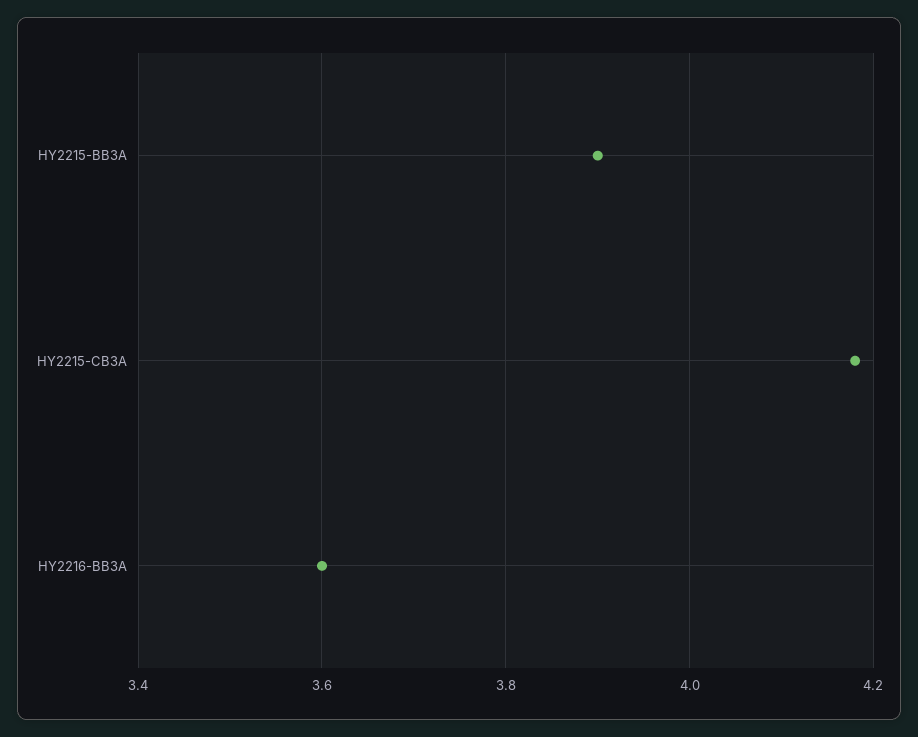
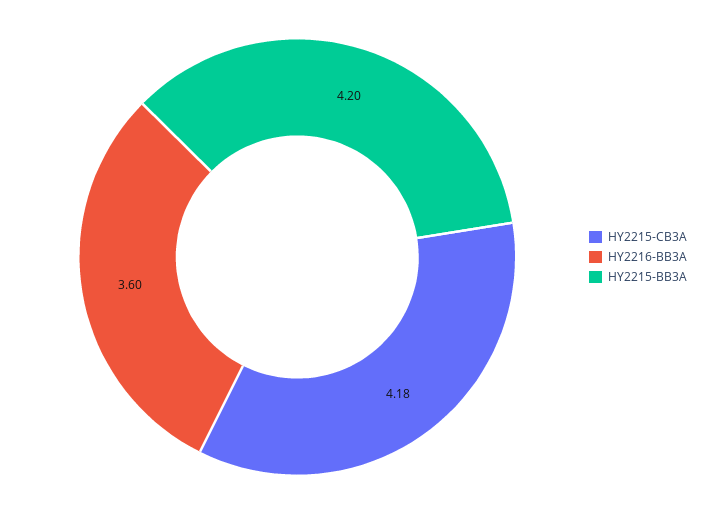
  {
-   "HY2215-BB3A": 3.9,
+   "HY2215-BB3A": 4.2,
    "HY2215-CB3A": 4.18,
    "HY2216-BB3A": 3.6
  }

